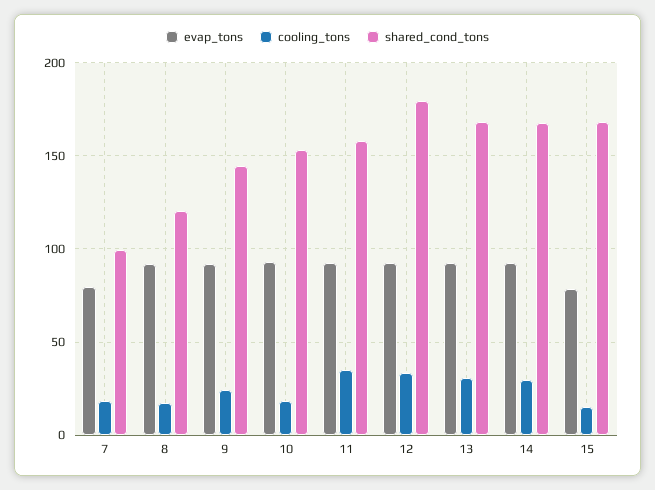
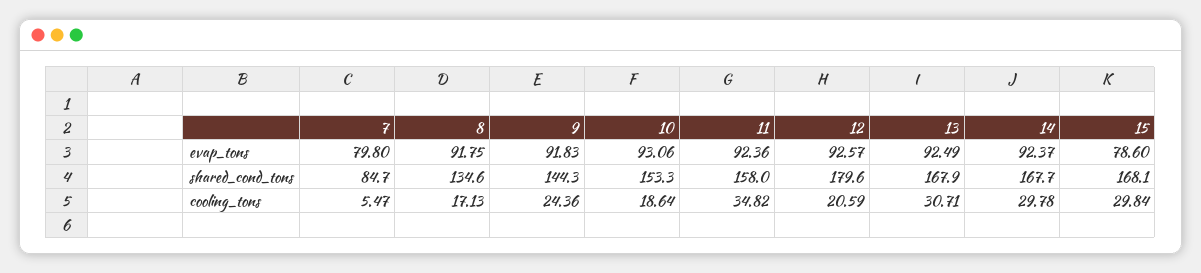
  {
    "evap_tons": {
      "7": 79.8,
      "8": 91.75,
      "9": 91.83,
      "10": 93.06,
      "11": 92.36,
      "12": 92.57,
      "13": 92.49,
      "14": 92.37,
      "15": 78.6
    },
    "cooling_tons": {
-     "7": 20,
+     "7": 5.47,
      "8": 17.13,
      "9": 24.36,
      "10": 18.64,
      "11": 34.82,
-     "12": 35,
+     "12": 20.59,
      "13": 30.71,
      "14": 29.78,
-     "15": 15
+     "15": 29.84
    },
    "shared_cond_tons": {
-     "7": 100,
+     "7": 84.7,
-     "8": 120,
+     "8": 134.6,
      "9": 144.3,
      "10": 153.3,
      "11": 158,
      "12": 179.6,
      "13": 167.9,
      "14": 167.7,
      "15": 168.1
    }
  }

